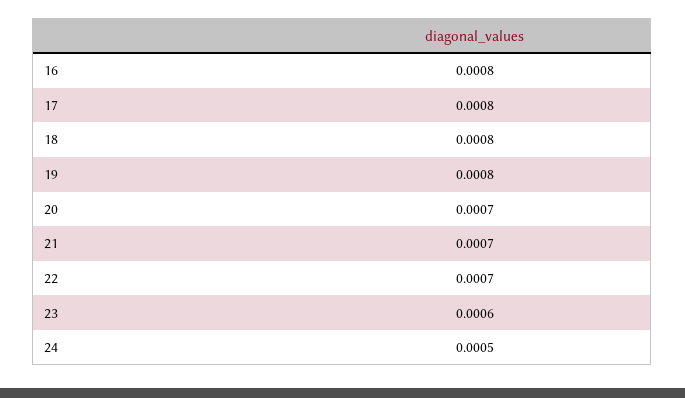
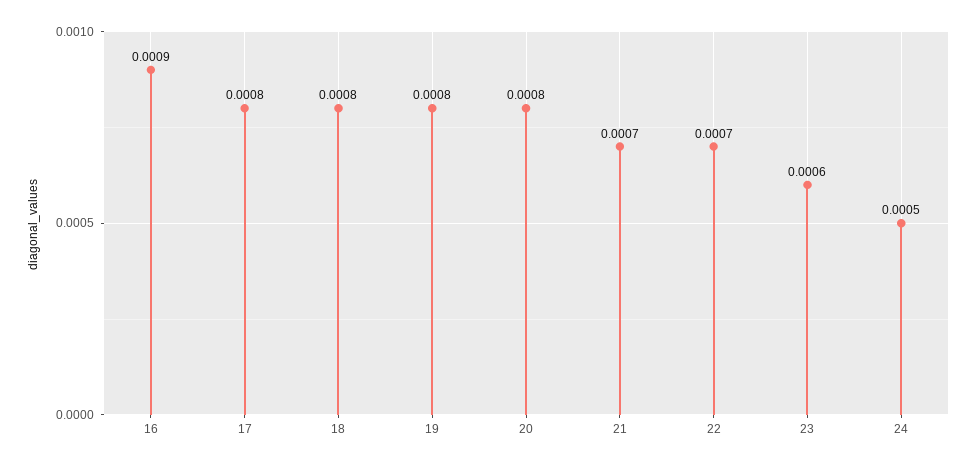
  {
-   "16": 0.0008,
+   "16": 0.0009,
    "17": 0.0008,
    "18": 0.0008,
    "19": 0.0008,
-   "20": 0.0007,
+   "20": 0.0008,
    "21": 0.0007,
    "22": 0.0007,
    "23": 0.0006,
    "24": 0.0005
  }

